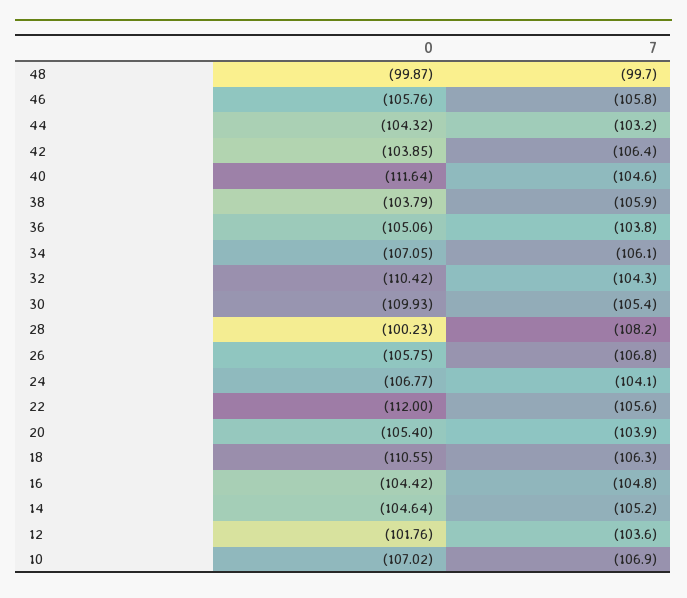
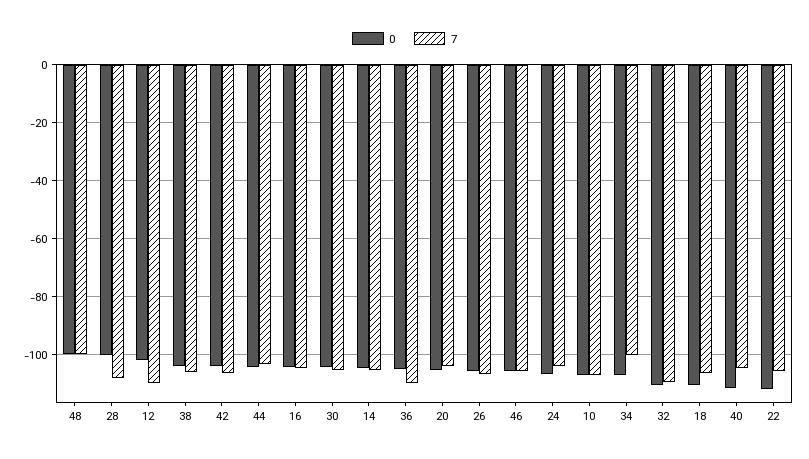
  {
    "0": {
      "48": -99.87,
      "46": -105.76,
      "44": -104.32,
      "42": -103.85,
      "40": -111.64,
      "38": -103.79,
      "36": -105.06,
      "34": -107.05,
      "32": -110.42,
-     "30": -109.93,
+     "30": -105,
      "28": -100.23,
      "26": -105.75,
      "24": -106.77,
      "22": -112,
      "20": -105.4,
      "18": -110.55,
      "16": -104.42,
      "14": -104.64,
      "12": -101.76,
      "10": -107.02
    },
    "7": {
      "48": -99.7,
      "46": -105.8,
      "44": -103.2,
      "42": -106.4,
      "40": -104.6,
      "38": -105.9,
-     "36": -103.8,
+     "36": -110,
-     "34": -106.1,
+     "34": -100,
-     "32": -104.3,
+     "32": -110,
      "30": -105.4,
      "28": -108.2,
      "26": -106.8,
      "24": -104.1,
      "22": -105.6,
      "20": -103.9,
      "18": -106.3,
      "16": -104.8,
      "14": -105.2,
-     "12": -103.6,
+     "12": -110,
      "10": -106.9
    }
  }

